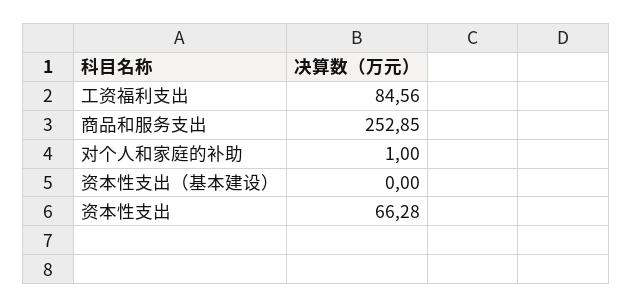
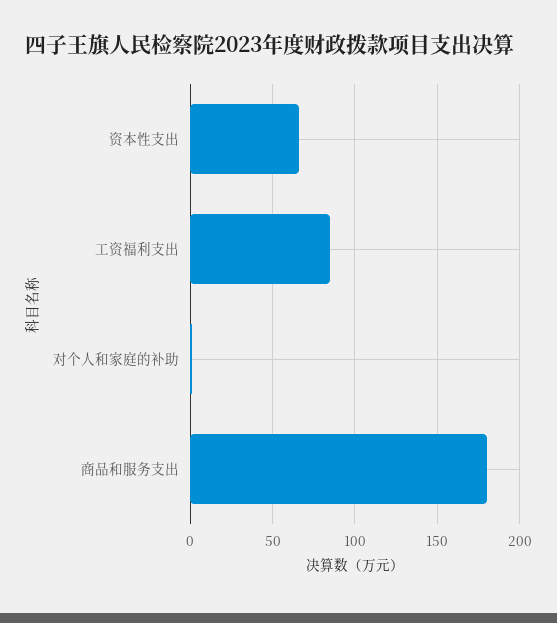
  {
    "工资福利支出": 84.56,
-   "商品和服务支出": 252.85,
+   "商品和服务支出": 180,
    "对个人和家庭的补助": 1,
-   "资本性支出（基本建设）": 0,
    "资本性支出": 66.28
  }

